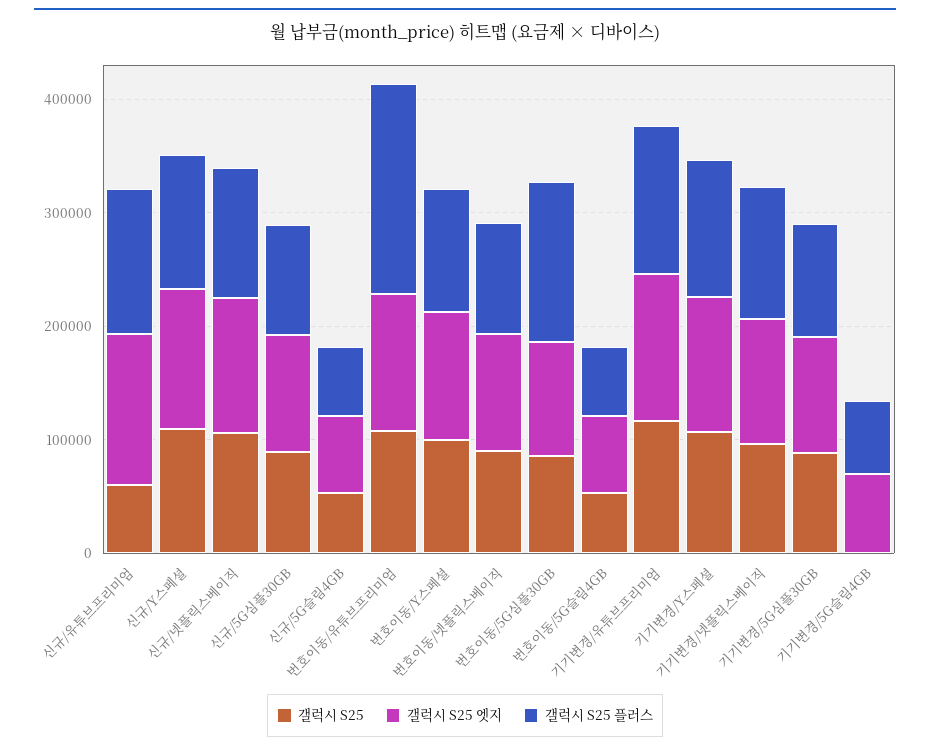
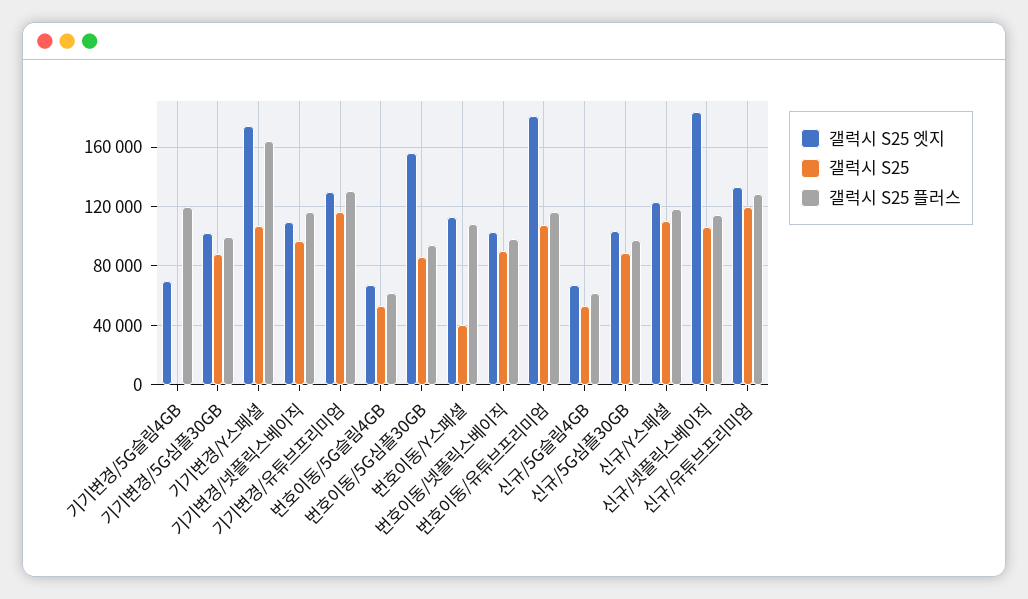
  {
    "갤럭시 S25": {
-     "신규/유튜브프리미엄": 60000,
+     "신규/유튜브프리미엄": 120000,
      "신규/Y스페셜": 110000,
      "신규/넷플릭스베이직": 105000,
      "신규/5G심플30GB": 90000,
      "신규/5G슬림4GB": 55000,
      "번호이동/유튜브프리미엄": 110000,
-     "번호이동/Y스페셜": 100000,
+     "번호이동/Y스페셜": 40000,
      "번호이동/넷플릭스베이직": 90000,
      "번호이동/5G심플30GB": 85000,
      "번호이동/5G슬림4GB": 55000,
      "기기변경/유튜브프리미엄": 115000,
      "기기변경/Y스페셜": 105000,
      "기기변경/넷플릭스베이직": 95000,
      "기기변경/5G심플30GB": 90000,
      "기기변경/5G슬림4GB": 0
    },
    "갤럭시 S25 엣지": {
      "신규/유튜브프리미엄": 135000,
      "신규/Y스페셜": 125000,
-     "신규/넷플릭스베이직": 120000,
+     "신규/넷플릭스베이직": 185000,
      "신규/5G심플30GB": 105000,
      "신규/5G슬림4GB": 65000,
-     "번호이동/유튜브프리미엄": 120000,
+     "번호이동/유튜브프리미엄": 180000,
      "번호이동/Y스페셜": 115000,
      "번호이동/넷플릭스베이직": 105000,
-     "번호이동/5G심플30GB": 100000,
+     "번호이동/5G심플30GB": 155000,
      "번호이동/5G슬림4GB": 65000,
      "기기변경/유튜브프리미엄": 130000,
-     "기기변경/Y스페셜": 120000,
+     "기기변경/Y스페셜": 175000,
      "기기변경/넷플릭스베이직": 110000,
      "기기변경/5G심플30GB": 100000,
      "기기변경/5G슬림4GB": 70000
    },
    "갤럭시 S25 플러스": {
      "신규/유튜브프리미엄": 130000,
      "신규/Y스페셜": 120000,
      "신규/넷플릭스베이직": 115000,
      "신규/5G심플30GB": 95000,
      "신규/5G슬림4GB": 60000,
-     "번호이동/유튜브프리미엄": 180000,
+     "번호이동/유튜브프리미엄": 115000,
      "번호이동/Y스페셜": 110000,
      "번호이동/넷플릭스베이직": 100000,
-     "번호이동/5G심플30GB": 140000,
+     "번호이동/5G심플30GB": 95000,
      "번호이동/5G슬림4GB": 60000,
      "기기변경/유튜브프리미엄": 130000,
-     "기기변경/Y스페셜": 120000,
+     "기기변경/Y스페셜": 165000,
      "기기변경/넷플릭스베이직": 115000,
      "기기변경/5G심플30GB": 100000,
-     "기기변경/5G슬림4GB": 60000
+     "기기변경/5G슬림4GB": 120000
    }
  }

